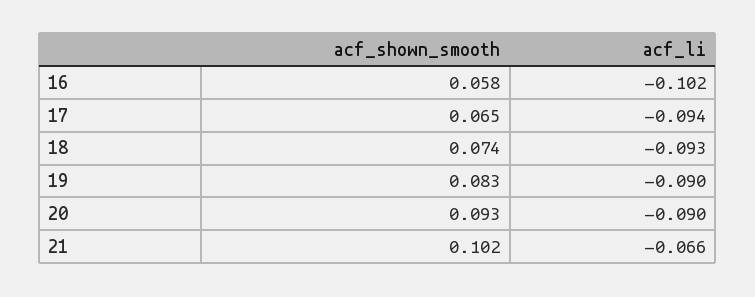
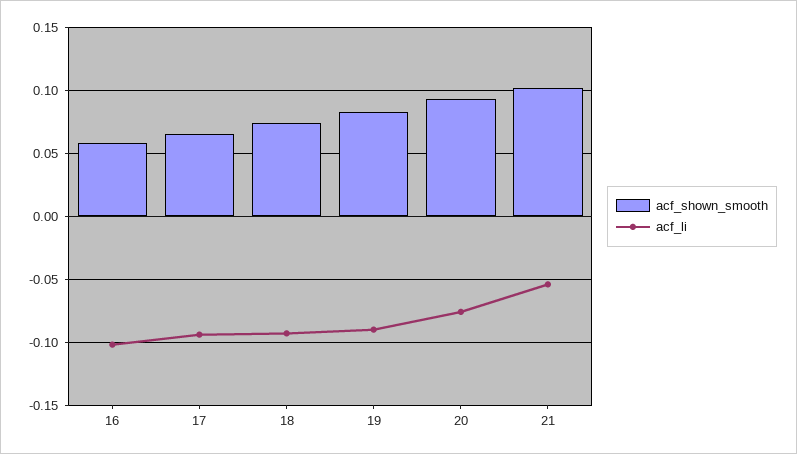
  {
    "acf_shown_smooth": {
      "16": 0.058,
      "17": 0.065,
      "18": 0.074,
      "19": 0.083,
      "20": 0.093,
      "21": 0.102
    },
    "acf_li": {
      "16": -0.102,
      "17": -0.094,
      "18": -0.093,
      "19": -0.09,
-     "20": -0.09,
+     "20": -0.075,
-     "21": -0.066
+     "21": -0.055
    }
  }

